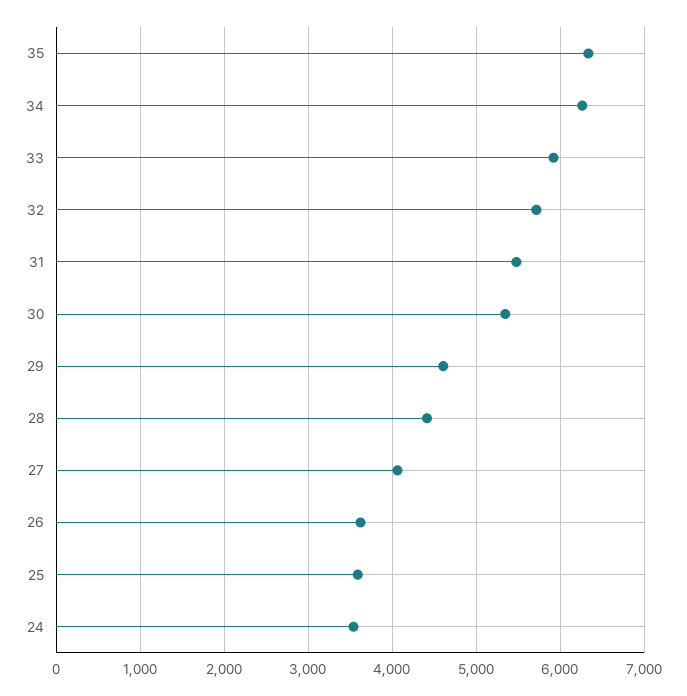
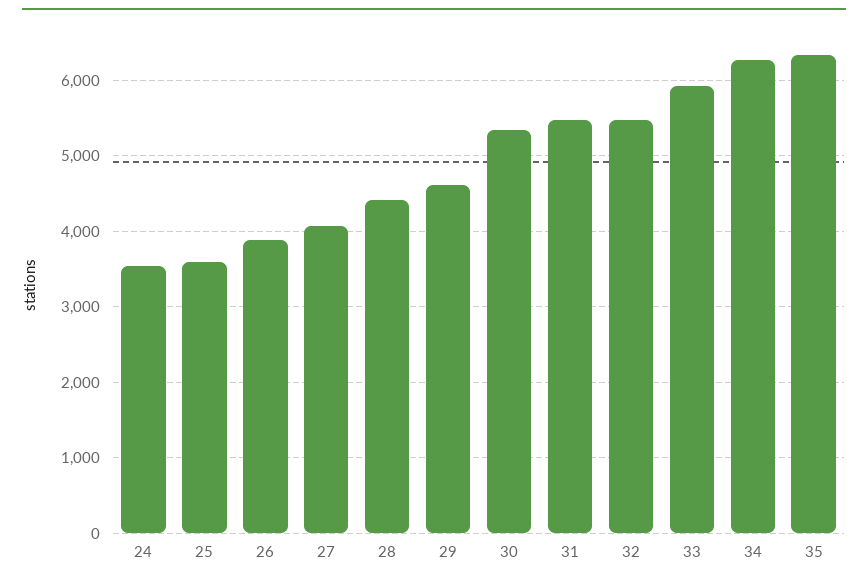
  {
    "35": 6300,
    "34": 6300,
    "33": 5900,
-   "32": 5700,
+   "32": 5500,
    "31": 5500,
    "30": 5300,
    "29": 4600,
    "28": 4400,
    "27": 4100,
-   "26": 3600,
+   "26": 3900,
    "25": 3600,
    "24": 3500
  }

